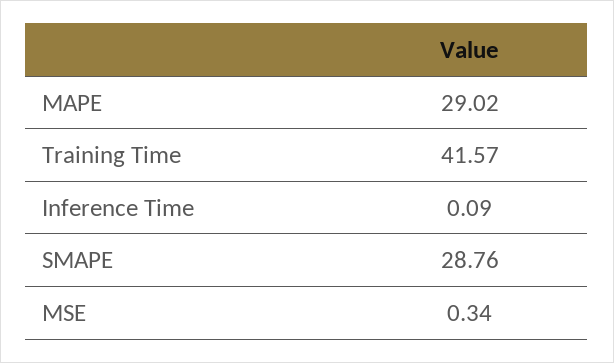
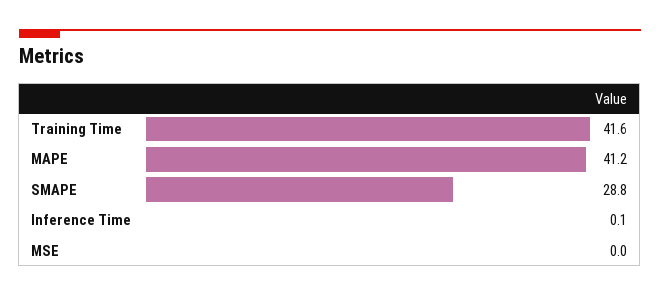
  {
-   "MAPE": 29.02,
+   "MAPE": 41.2,
    "Training Time": 41.57,
    "Inference Time": 0.09,
    "SMAPE": 28.76,
-   "MSE": 0.34
+   "MSE": 0
  }

